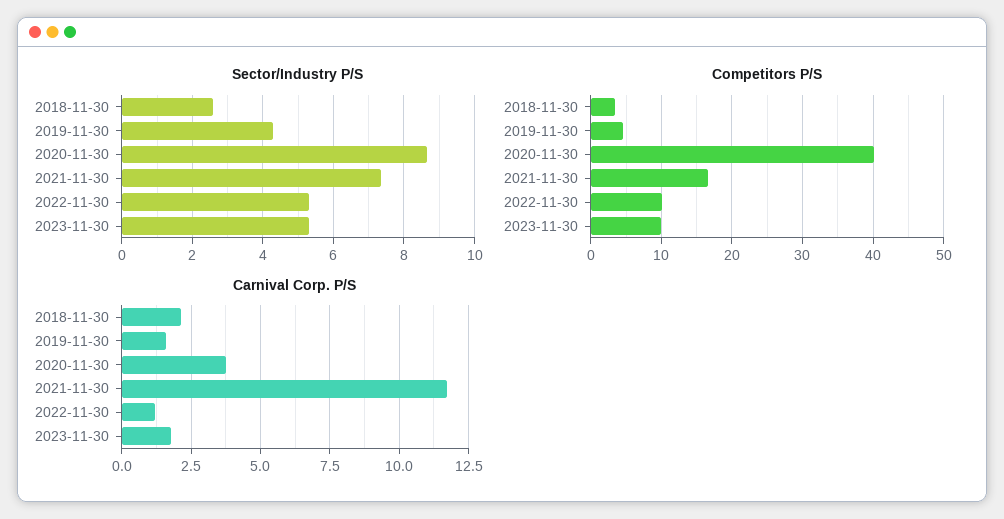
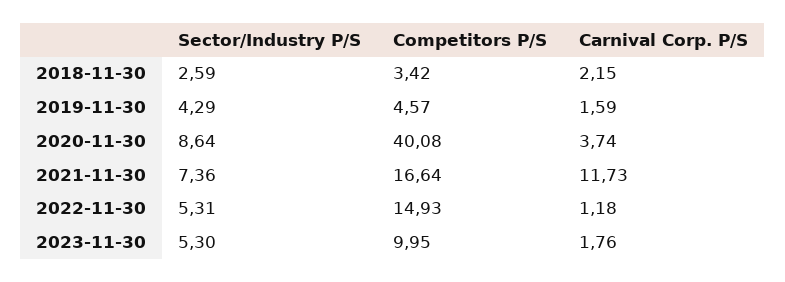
  {
    "Sector/Industry P/S": {
      "2018-11-30": 2.59,
      "2019-11-30": 4.29,
      "2020-11-30": 8.64,
      "2021-11-30": 7.36,
      "2022-11-30": 5.31,
      "2023-11-30": 5.3
    },
    "Competitors P/S": {
      "2018-11-30": 3.42,
      "2019-11-30": 4.57,
      "2020-11-30": 40.08,
      "2021-11-30": 16.64,
-     "2022-11-30": 10,
+     "2022-11-30": 14.93,
      "2023-11-30": 9.95
    },
    "Carnival Corp. P/S": {
      "2018-11-30": 2.15,
      "2019-11-30": 1.59,
      "2020-11-30": 3.74,
      "2021-11-30": 11.73,
      "2022-11-30": 1.18,
      "2023-11-30": 1.76
    }
  }

